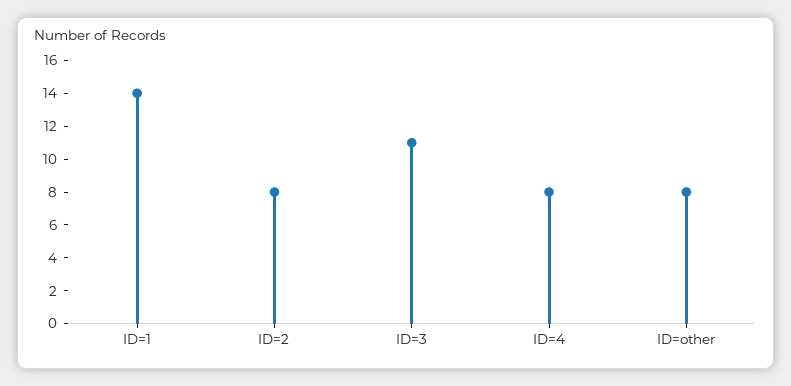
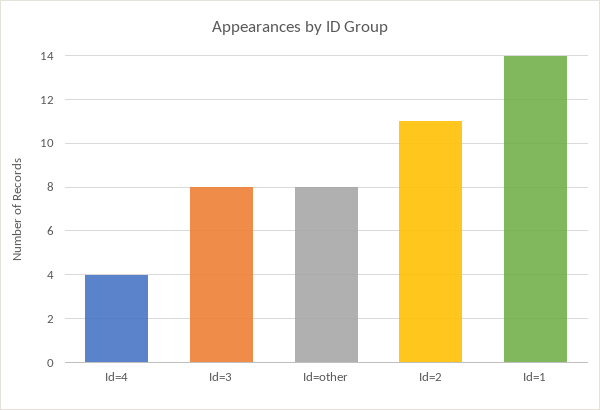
  {
    "ID=1": 14,
-   "ID=2": 8,
+   "ID=2": 11,
-   "ID=3": 11,
+   "ID=3": 8,
-   "ID=4": 8,
+   "ID=4": 4,
    "ID=other": 8
  }

